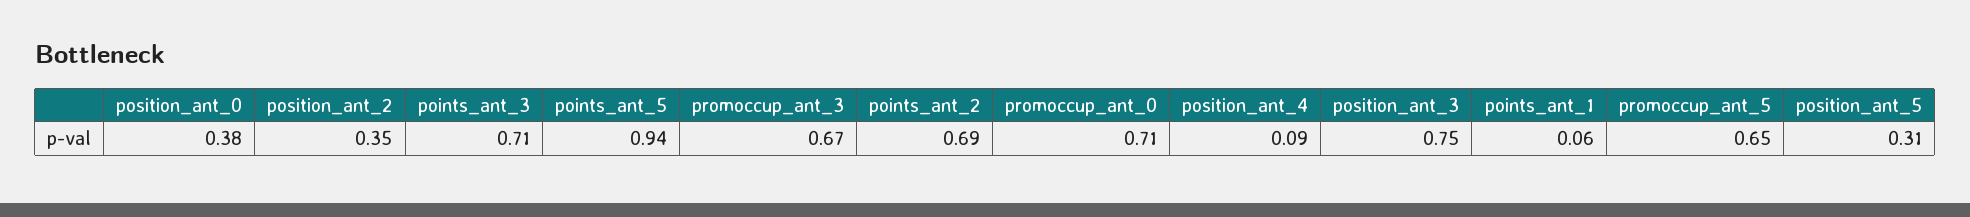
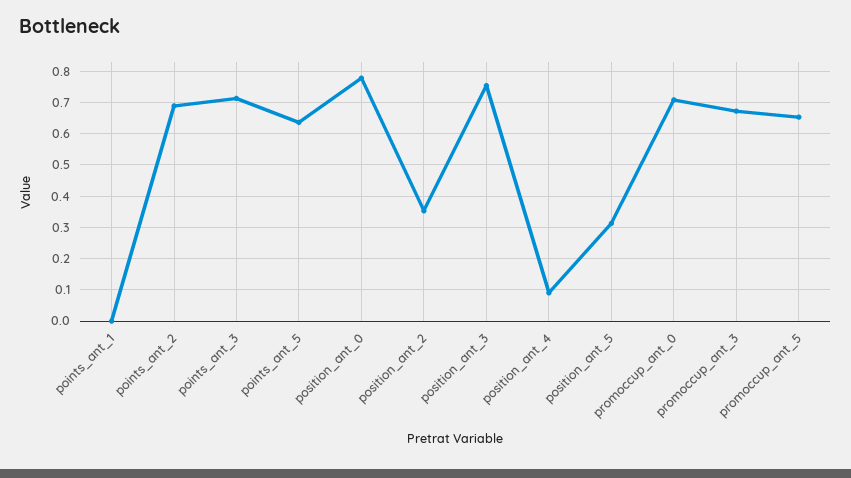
  {
-   "position_ant_0": 0.38,
+   "position_ant_0": 0.78,
    "position_ant_2": 0.35,
    "points_ant_3": 0.71,
-   "points_ant_5": 0.94,
+   "points_ant_5": 0.64,
    "promoccup_ant_3": 0.67,
    "points_ant_2": 0.69,
    "promoccup_ant_0": 0.71,
    "position_ant_4": 0.09,
    "position_ant_3": 0.75,
-   "points_ant_1": 0.06,
+   "points_ant_1": 0,
    "promoccup_ant_5": 0.65,
    "position_ant_5": 0.31
  }

